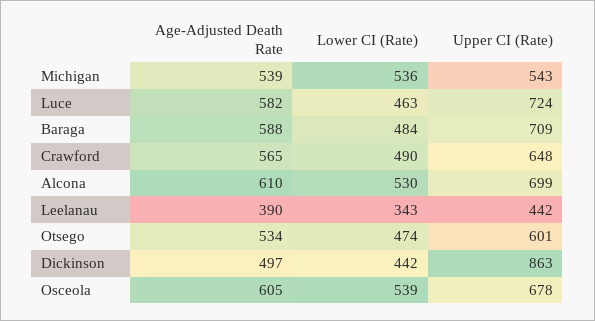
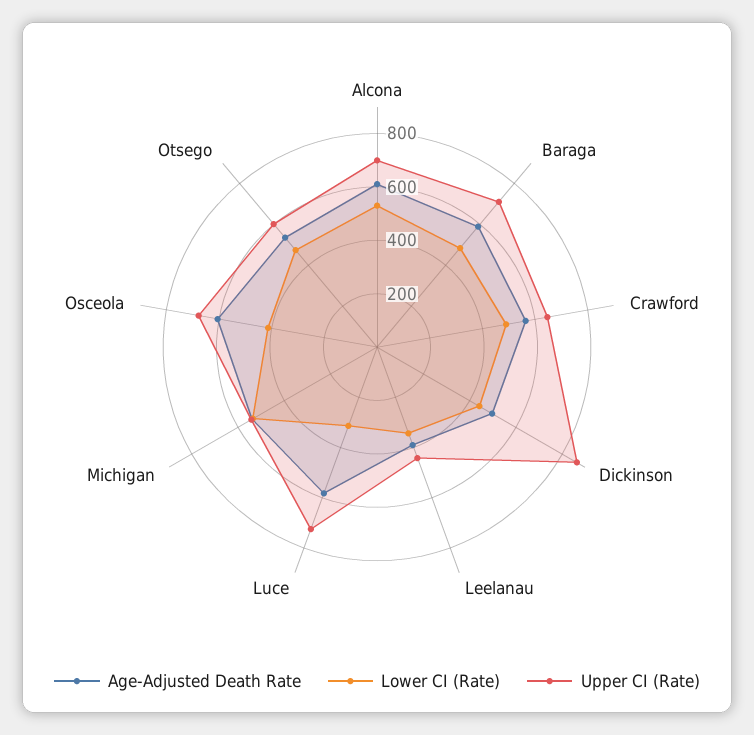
  {
    "Age-Adjusted Death Rate": {
      "Michigan": 539,
      "Luce": 582,
      "Baraga": 588,
      "Crawford": 565,
      "Alcona": 610,
      "Leelanau": 390,
      "Otsego": 534,
      "Dickinson": 497,
      "Osceola": 605
    },
    "Lower CI (Rate)": {
      "Michigan": 536,
-     "Luce": 463,
+     "Luce": 300,
      "Baraga": 484,
      "Crawford": 490,
      "Alcona": 530,
      "Leelanau": 343,
      "Otsego": 474,
      "Dickinson": 442,
-     "Osceola": 539
+     "Osceola": 400
    },
    "Upper CI (Rate)": {
      "Michigan": 543,
      "Luce": 724,
      "Baraga": 709,
      "Crawford": 648,
      "Alcona": 699,
      "Leelanau": 442,
      "Otsego": 601,
      "Dickinson": 863,
      "Osceola": 678
    }
  }

